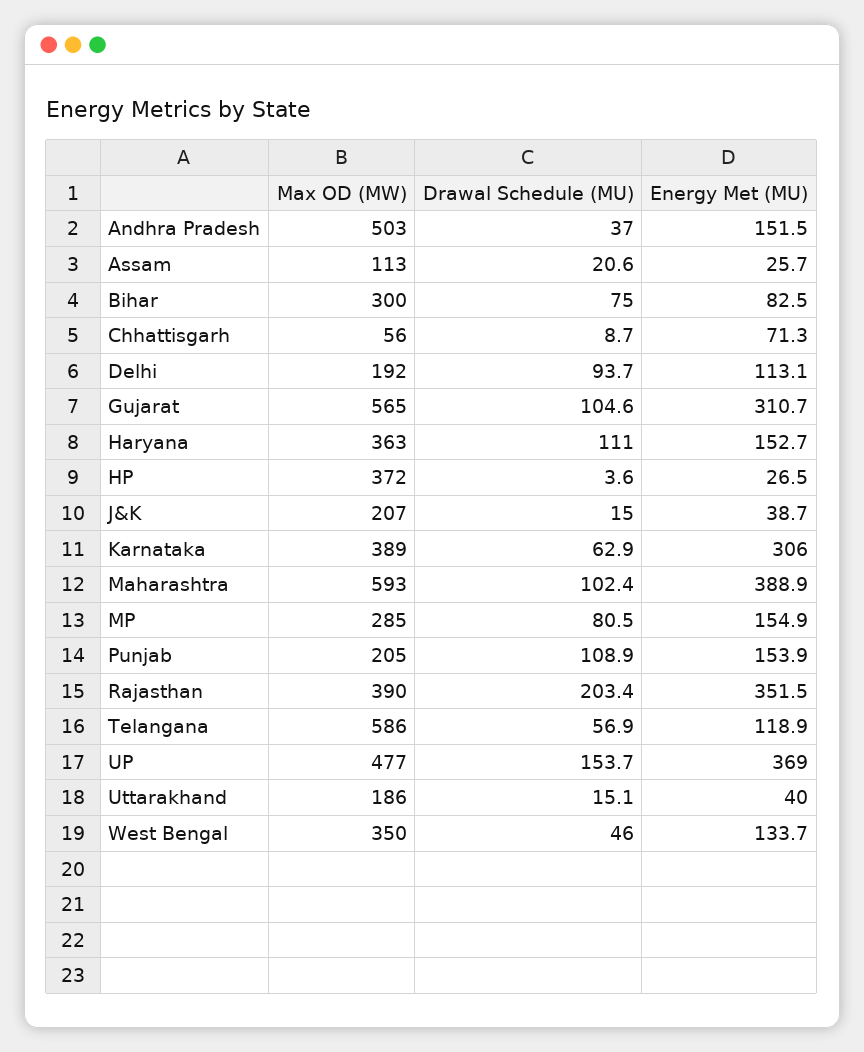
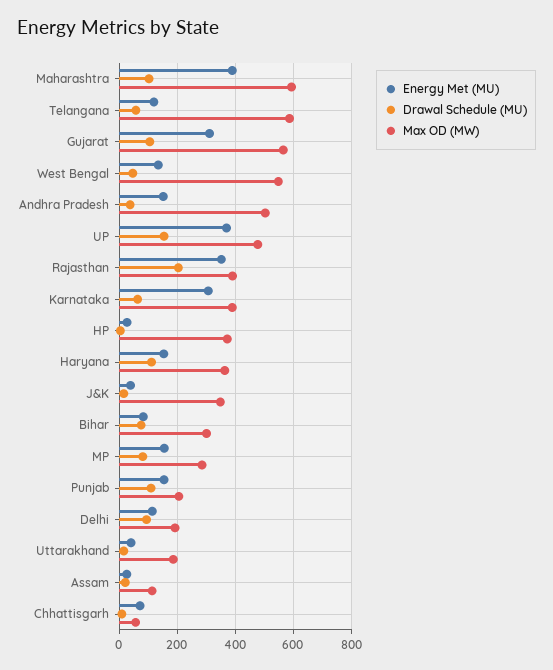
  {
    "Max OD (MW)": {
      "Andhra Pradesh": 503,
      "Assam": 113,
      "Bihar": 300,
      "Chhattisgarh": 56,
      "Delhi": 192,
      "Gujarat": 565,
      "Haryana": 363,
      "HP": 372,
-     "J&K": 207,
+     "J&K": 350,
      "Karnataka": 389,
      "Maharashtra": 593,
      "MP": 285,
      "Punjab": 205,
      "Rajasthan": 390,
      "Telangana": 586,
      "UP": 477,
      "Uttarakhand": 186,
-     "West Bengal": 350
+     "West Bengal": 550
    },
    "Drawal Schedule (MU)": {
      "Andhra Pradesh": 37,
      "Assam": 20.6,
      "Bihar": 75,
      "Chhattisgarh": 8.7,
      "Delhi": 93.7,
      "Gujarat": 104.6,
      "Haryana": 111,
      "HP": 3.6,
      "J&K": 15,
      "Karnataka": 62.9,
      "Maharashtra": 102.4,
      "MP": 80.5,
      "Punjab": 108.9,
      "Rajasthan": 203.4,
      "Telangana": 56.9,
      "UP": 153.7,
      "Uttarakhand": 15.1,
      "West Bengal": 46
    },
    "Energy Met (MU)": {
      "Andhra Pradesh": 151.5,
      "Assam": 25.7,
      "Bihar": 82.5,
      "Chhattisgarh": 71.3,
      "Delhi": 113.1,
      "Gujarat": 310.7,
      "Haryana": 152.7,
      "HP": 26.5,
      "J&K": 38.7,
      "Karnataka": 306,
      "Maharashtra": 388.9,
      "MP": 154.9,
      "Punjab": 153.9,
      "Rajasthan": 351.5,
      "Telangana": 118.9,
      "UP": 369,
      "Uttarakhand": 40,
      "West Bengal": 133.7
    }
  }

